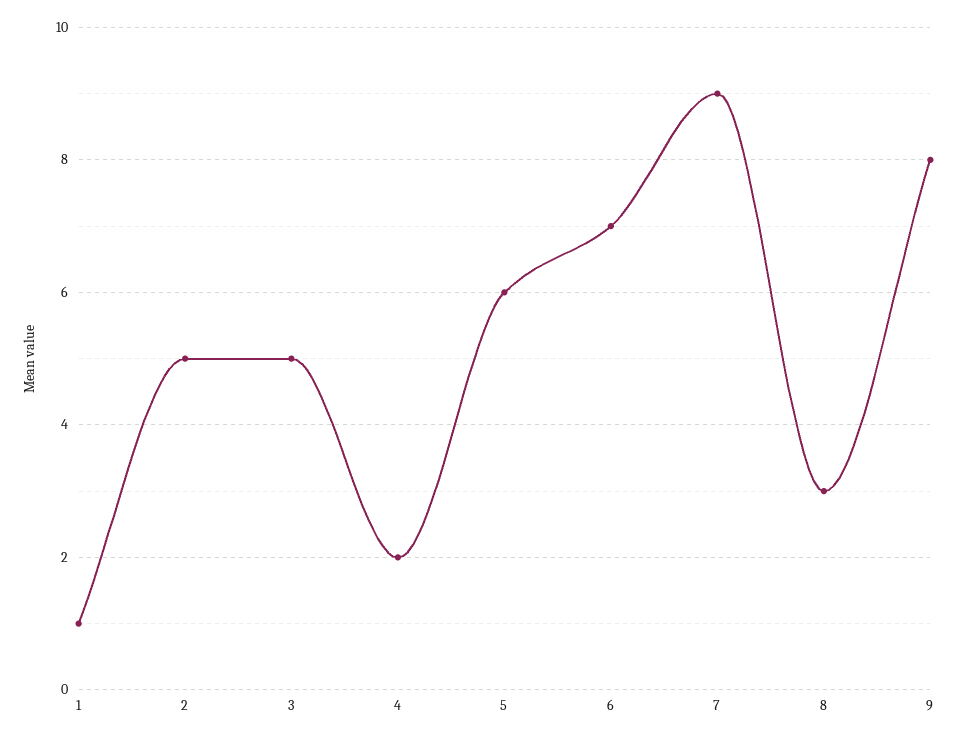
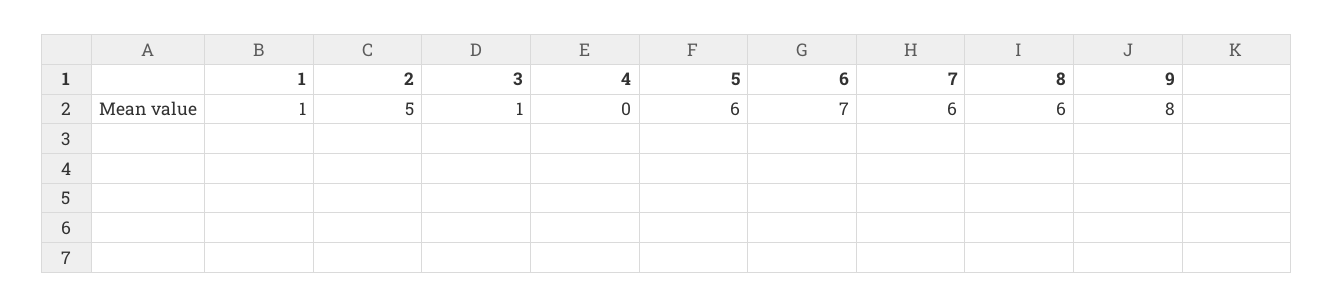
  {
    "1": 1,
    "2": 5,
-   "3": 5,
+   "3": 1,
-   "4": 2,
+   "4": 0,
    "5": 6,
    "6": 7,
-   "7": 9,
+   "7": 6,
-   "8": 3,
+   "8": 6,
    "9": 8
  }

